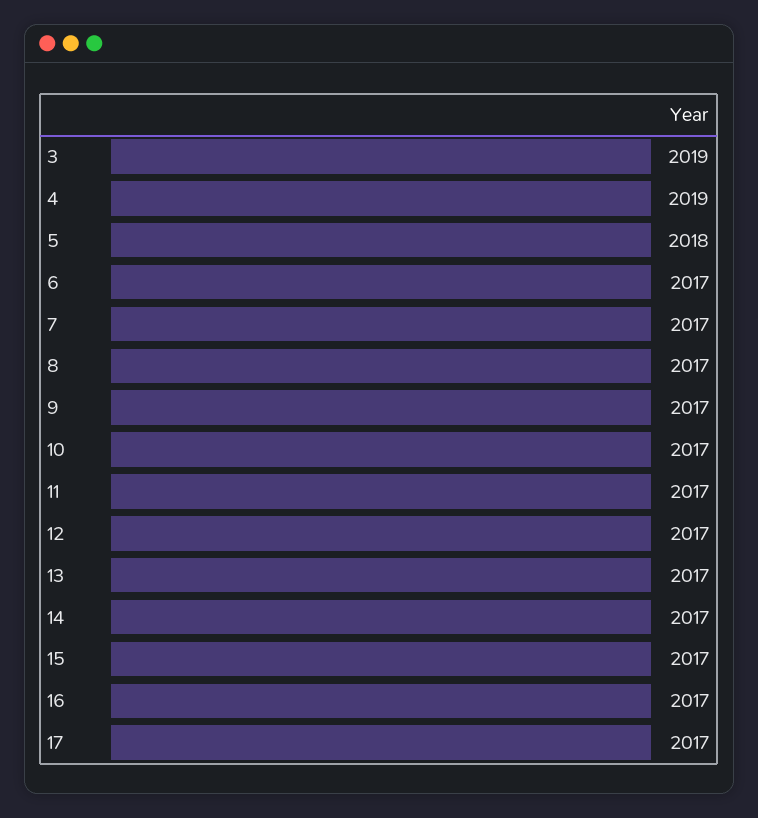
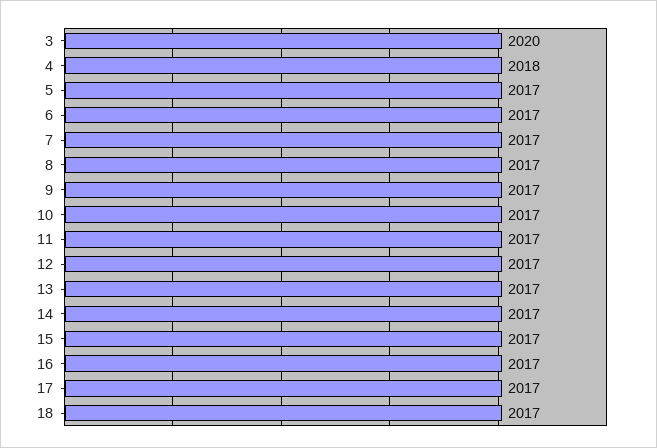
  {
-   "3": 2019,
+   "3": 2020,
-   "4": 2019,
+   "4": 2018,
-   "5": 2018,
+   "5": 2017,
    "6": 2017,
    "7": 2017,
    "8": 2017,
    "9": 2017,
    "10": 2017,
    "11": 2017,
    "12": 2017,
    "13": 2017,
    "14": 2017,
    "15": 2017,
    "16": 2017,
-   "17": 2017
+   "17": 2017,
+   "18": 2017
  }

